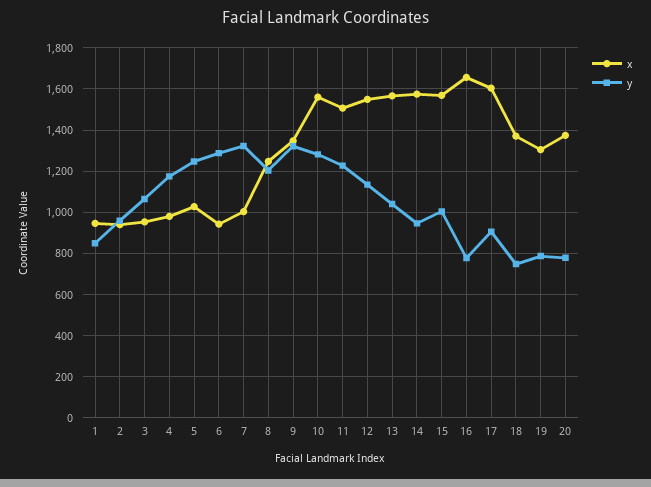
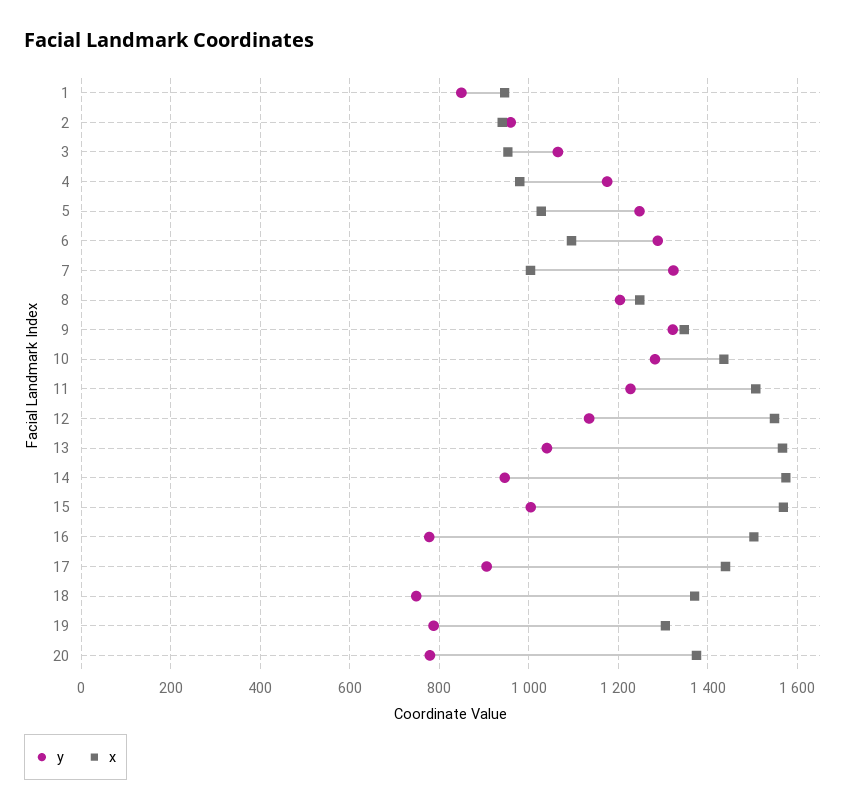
  {
    "x": {
      "1": 940,
      "2": 940,
      "3": 960,
      "4": 980,
      "5": 1020,
-     "6": 950,
+     "6": 1100,
      "7": 1000,
      "8": 1240,
      "9": 1340,
-     "10": 1550,
+     "10": 1440,
      "11": 1500,
      "12": 1540,
      "13": 1560,
      "14": 1580,
      "15": 1560,
-     "16": 1650,
+     "16": 1500,
-     "17": 1600,
+     "17": 1440,
      "18": 1380,
      "19": 1300,
      "20": 1380
    },
    "y": {
      "1": 840,
      "2": 960,
      "3": 1060,
      "4": 1180,
      "5": 1240,
      "6": 1280,
      "7": 1320,
      "8": 1200,
      "9": 1320,
      "10": 1280,
      "11": 1220,
      "12": 1140,
      "13": 1040,
      "14": 940,
      "15": 1000,
      "16": 780,
      "17": 900,
      "18": 740,
      "19": 780,
      "20": 780
    }
  }

